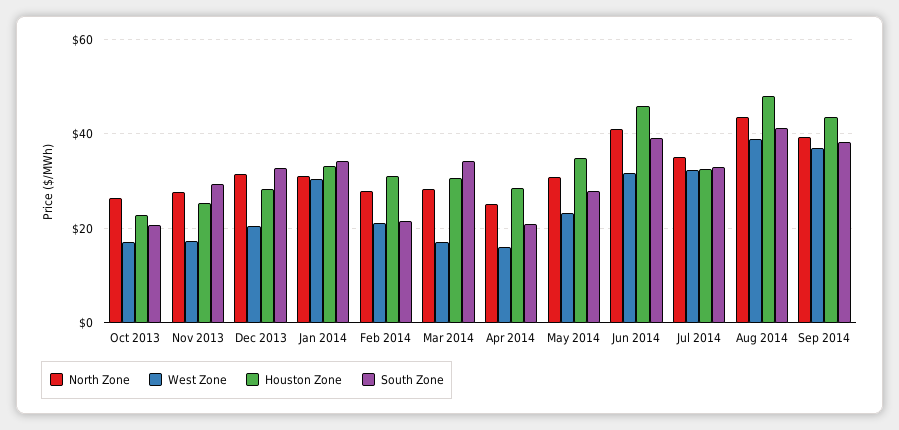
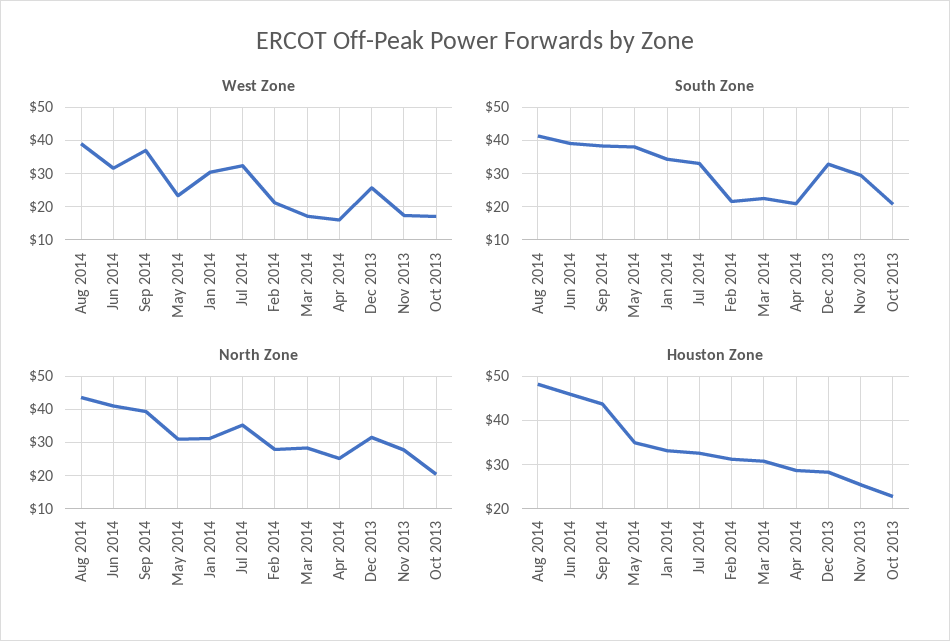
  {
    "North Zone": {
-     "Oct 2013": 26,
+     "Oct 2013": 20,
      "Nov 2013": 28,
      "Dec 2013": 32,
      "Jan 2014": 32,
      "Feb 2014": 28,
      "Mar 2014": 28,
      "Apr 2014": 26,
      "May 2014": 30,
      "Jun 2014": 40,
      "Jul 2014": 36,
      "Aug 2014": 44,
      "Sep 2014": 40
    },
    "West Zone": {
      "Oct 2013": 18,
      "Nov 2013": 18,
-     "Dec 2013": 20,
+     "Dec 2013": 26,
      "Jan 2014": 30,
      "Feb 2014": 22,
      "Mar 2014": 18,
      "Apr 2014": 16,
      "May 2014": 24,
      "Jun 2014": 32,
      "Jul 2014": 32,
      "Aug 2014": 40,
      "Sep 2014": 36
    },
    "Houston Zone": {
      "Oct 2013": 22,
      "Nov 2013": 26,
      "Dec 2013": 28,
      "Jan 2014": 34,
      "Feb 2014": 32,
      "Mar 2014": 30,
      "Apr 2014": 28,
      "May 2014": 34,
      "Jun 2014": 46,
      "Jul 2014": 32,
      "Aug 2014": 48,
      "Sep 2014": 44
    },
    "South Zone": {
      "Oct 2013": 20,
      "Nov 2013": 30,
      "Dec 2013": 32,
      "Jan 2014": 34,
      "Feb 2014": 22,
-     "Mar 2014": 34,
+     "Mar 2014": 22,
      "Apr 2014": 20,
-     "May 2014": 28,
+     "May 2014": 38,
      "Jun 2014": 40,
      "Jul 2014": 34,
      "Aug 2014": 42,
      "Sep 2014": 38
    }
  }

